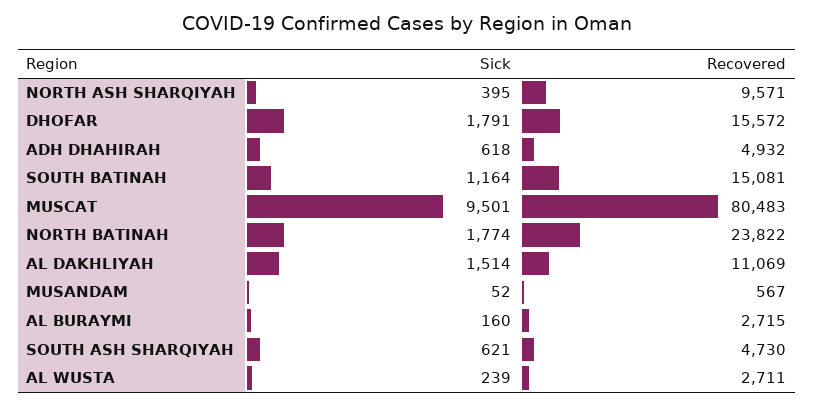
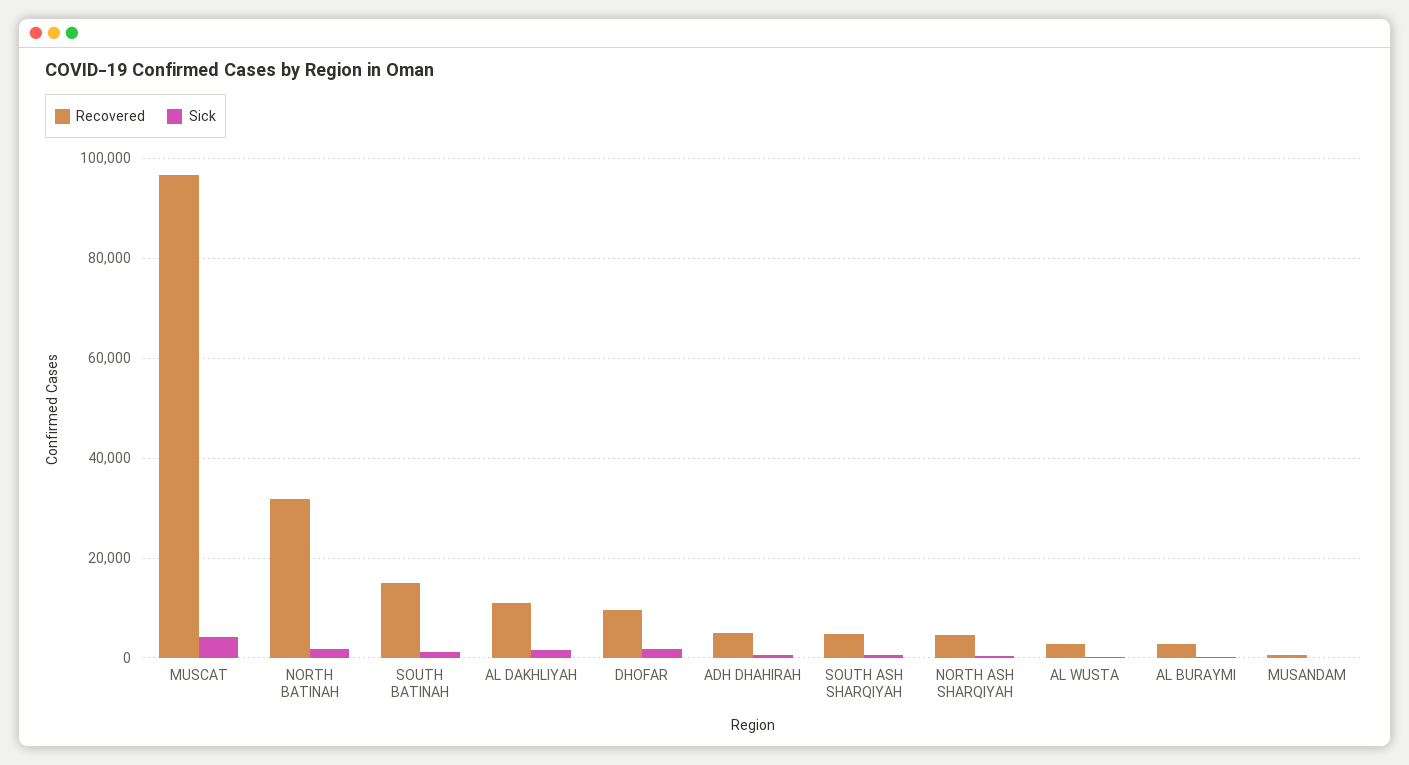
  {
    "Sick": {
      "NORTH ASH SHARQIYAH": 395,
      "DHOFAR": 1791,
      "ADH DHAHIRAH": 618,
      "SOUTH BATINAH": 1164,
-     "MUSCAT": 9501,
+     "MUSCAT": 4000,
      "NORTH BATINAH": 1774,
      "AL DAKHLIYAH": 1514,
      "MUSANDAM": 52,
      "AL BURAYMI": 160,
      "SOUTH ASH SHARQIYAH": 621,
      "AL WUSTA": 239
    },
    "Recovered": {
-     "NORTH ASH SHARQIYAH": 9571,
+     "NORTH ASH SHARQIYAH": 4000,
-     "DHOFAR": 15572,
+     "DHOFAR": 10000,
      "ADH DHAHIRAH": 4932,
      "SOUTH BATINAH": 15081,
-     "MUSCAT": 80483,
+     "MUSCAT": 96000,
-     "NORTH BATINAH": 23822,
+     "NORTH BATINAH": 32000,
      "AL DAKHLIYAH": 11069,
      "MUSANDAM": 567,
      "AL BURAYMI": 2715,
      "SOUTH ASH SHARQIYAH": 4730,
      "AL WUSTA": 2711
    }
  }

